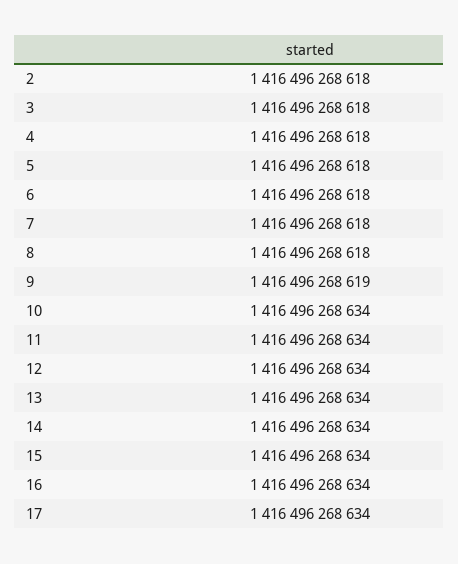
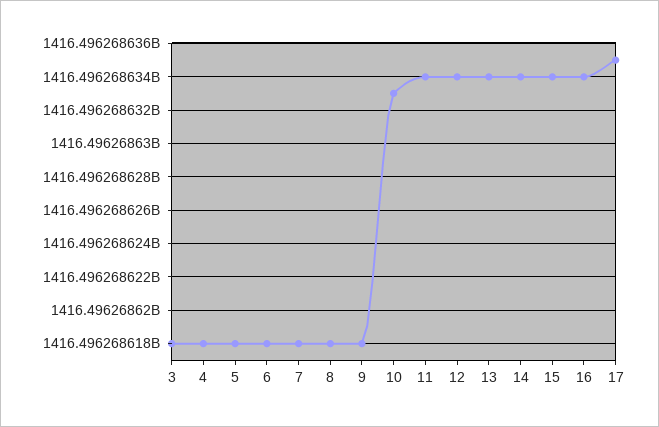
  {
-   "2": 1416496268618,
    "3": 1416496268618,
    "4": 1416496268618,
    "5": 1416496268618,
    "6": 1416496268618,
    "7": 1416496268618,
    "8": 1416496268618,
-   "9": 1416496268619,
+   "9": 1416496268618,
-   "10": 1416496268634,
+   "10": 1416496268633,
    "11": 1416496268634,
    "12": 1416496268634,
    "13": 1416496268634,
    "14": 1416496268634,
    "15": 1416496268634,
    "16": 1416496268634,
-   "17": 1416496268634
+   "17": 1416496268635
  }

